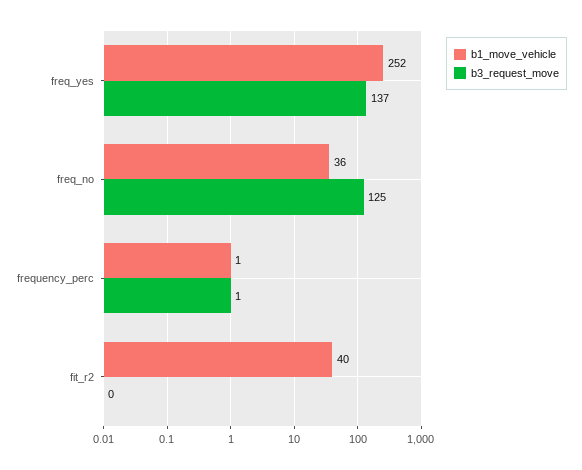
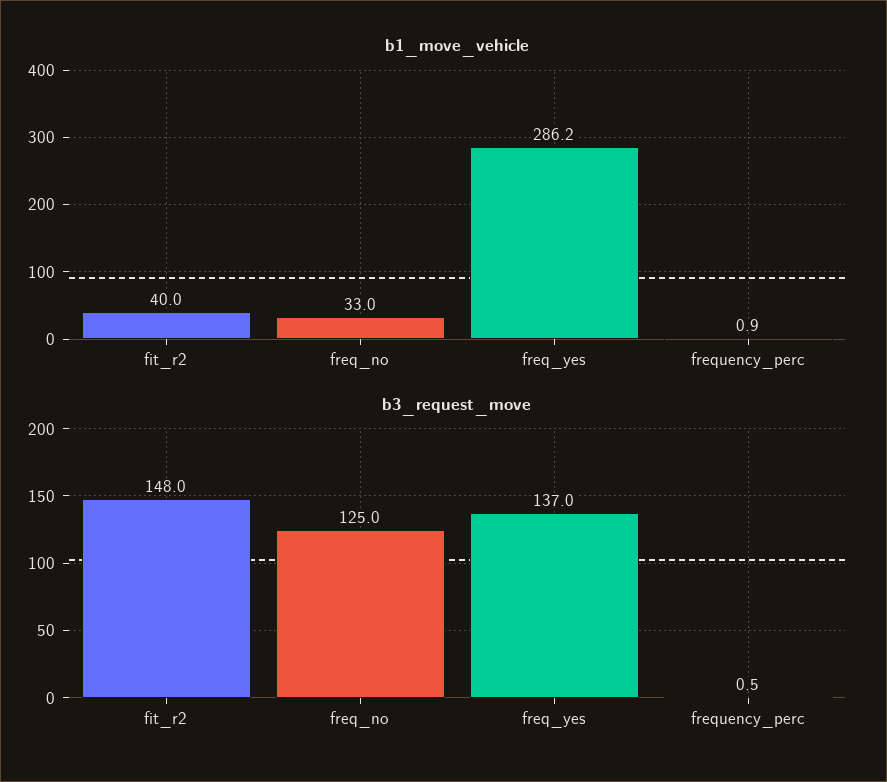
  {
    "b1_move_vehicle": {
-     "freq_yes": 252,
+     "freq_yes": 286.2,
-     "freq_no": 36,
+     "freq_no": 33,
      "frequency_perc": 0.9,
      "fit_r2": 40
    },
    "b3_request_move": {
      "freq_yes": 137,
      "freq_no": 125,
      "frequency_perc": 0.5,
-     "fit_r2": 0
+     "fit_r2": 148
    }
  }

